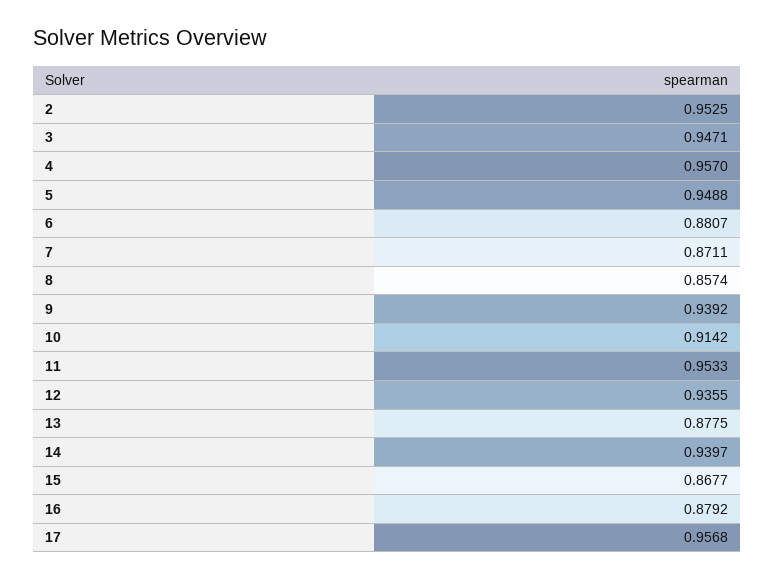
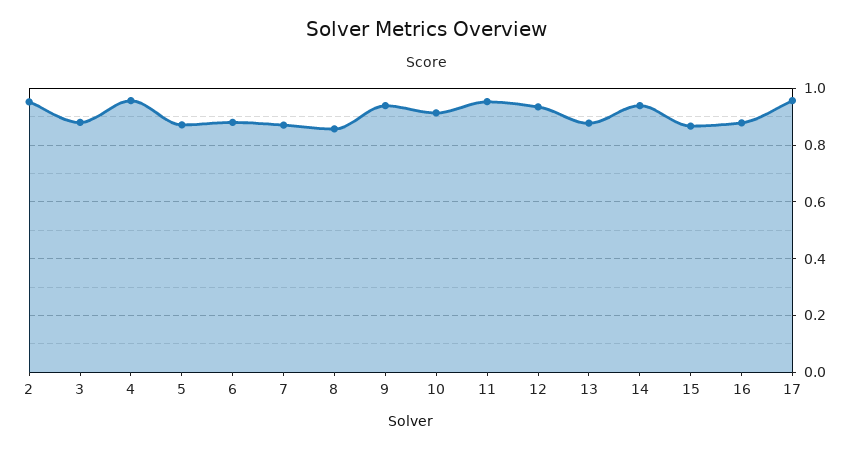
  {
    "2": 0.9525,
-   "3": 0.9471,
+   "3": 0.875,
    "4": 0.957,
-   "5": 0.9488,
+   "5": 0.875,
    "6": 0.8807,
    "7": 0.8711,
    "8": 0.8574,
    "9": 0.9392,
    "10": 0.9142,
    "11": 0.9533,
    "12": 0.9355,
    "13": 0.8775,
    "14": 0.9397,
    "15": 0.8677,
    "16": 0.8792,
    "17": 0.9568
  }

